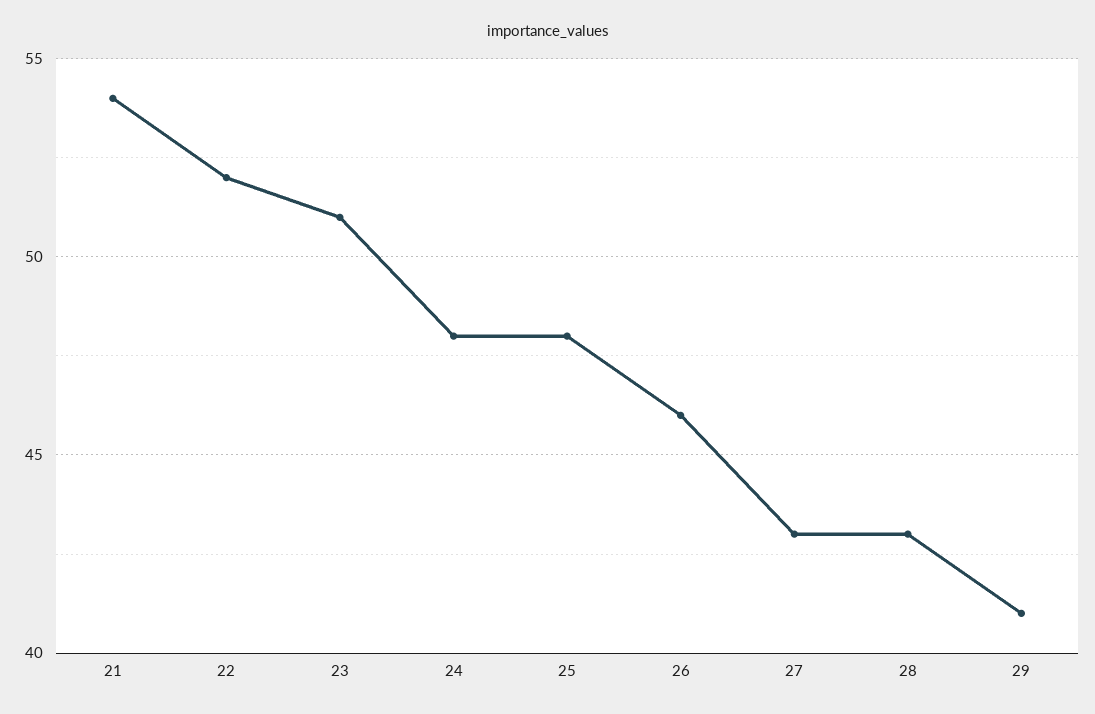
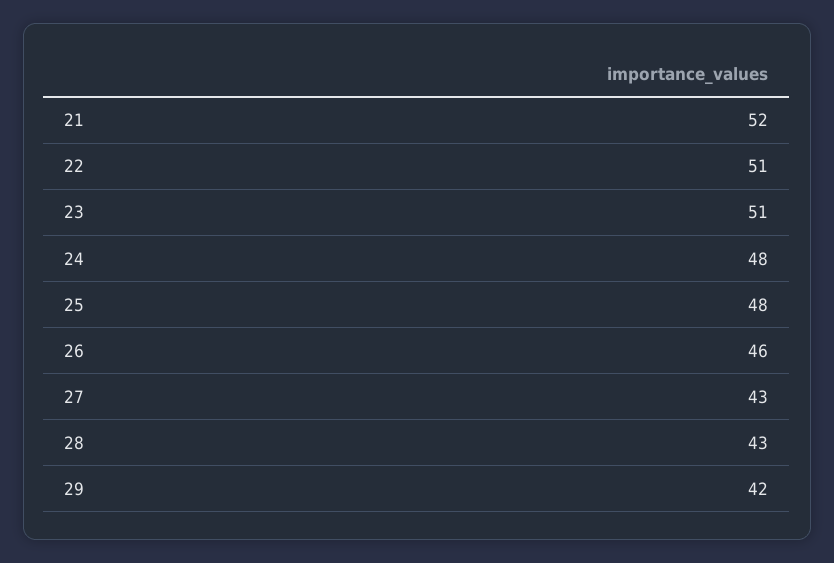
  {
-   "21": 54,
+   "21": 52,
-   "22": 52,
+   "22": 51,
    "23": 51,
    "24": 48,
    "25": 48,
    "26": 46,
    "27": 43,
    "28": 43,
-   "29": 41
+   "29": 42
  }

